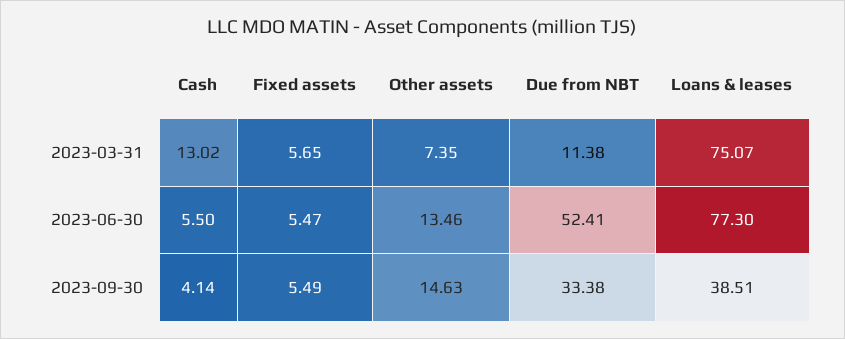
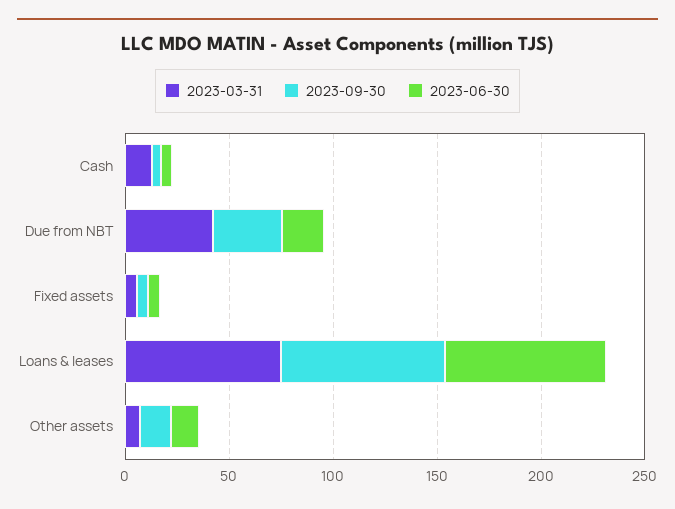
  {
    "2023-03-31": {
      "Cash": 13.02,
      "Fixed assets": 5.65,
      "Other assets": 7.35,
-     "Due from NBT": 11.38,
+     "Due from NBT": 40,
      "Loans & leases": 75.07
    },
    "2023-06-30": {
      "Cash": 5.5,
      "Fixed assets": 5.47,
      "Other assets": 13.46,
-     "Due from NBT": 52.41,
+     "Due from NBT": 20,
      "Loans & leases": 77.3
    },
    "2023-09-30": {
      "Cash": 4.14,
      "Fixed assets": 5.49,
      "Other assets": 14.63,
      "Due from NBT": 33.38,
-     "Loans & leases": 38.51
+     "Loans & leases": 80
    }
  }

